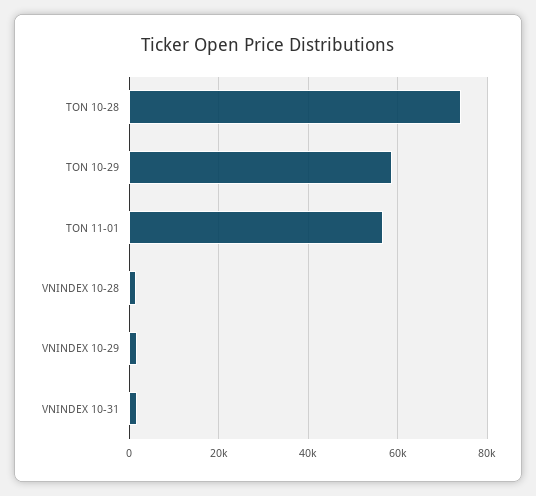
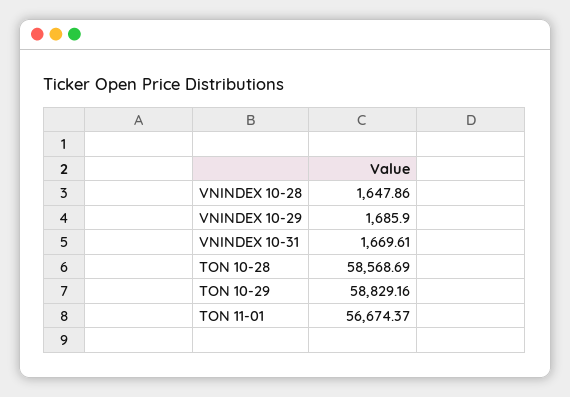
  {
-   "TON 10-28": 74000,
+   "TON 10-28": 58568.69,
    "TON 10-29": 58829.16,
    "TON 11-01": 56674.37,
    "VNINDEX 10-28": 1647.86,
    "VNINDEX 10-29": 1685.9,
    "VNINDEX 10-31": 1669.61
  }

